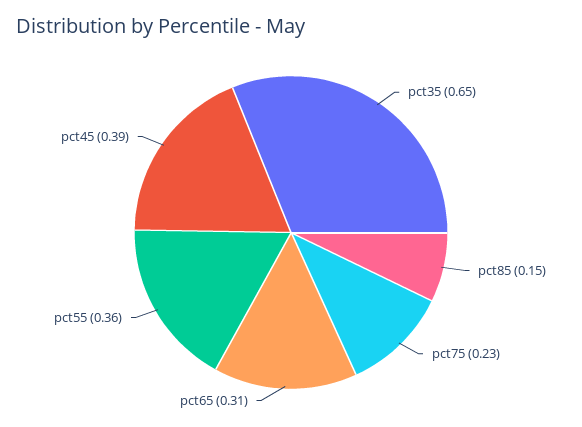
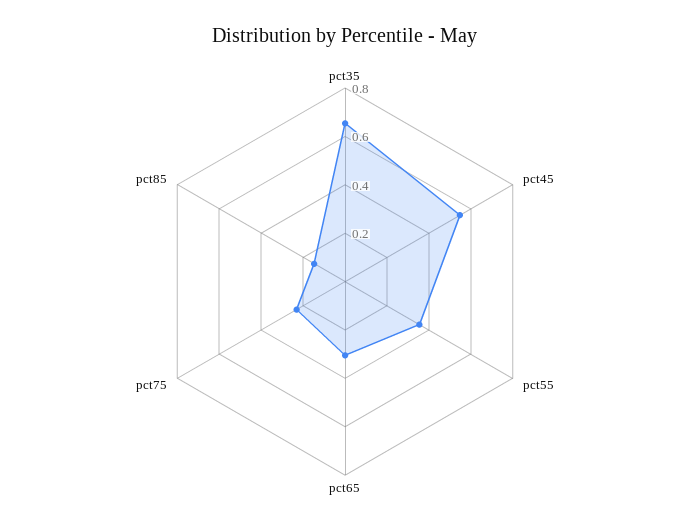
  {
    "pct35": 0.65,
    "pct85": 0.15,
    "pct75": 0.23,
    "pct65": 0.31,
    "pct55": 0.36,
-   "pct45": 0.39
+   "pct45": 0.55
  }

